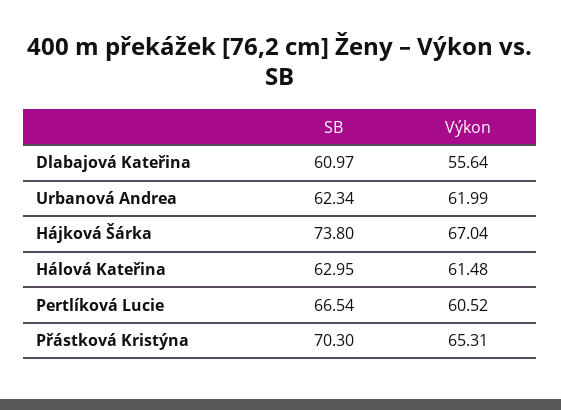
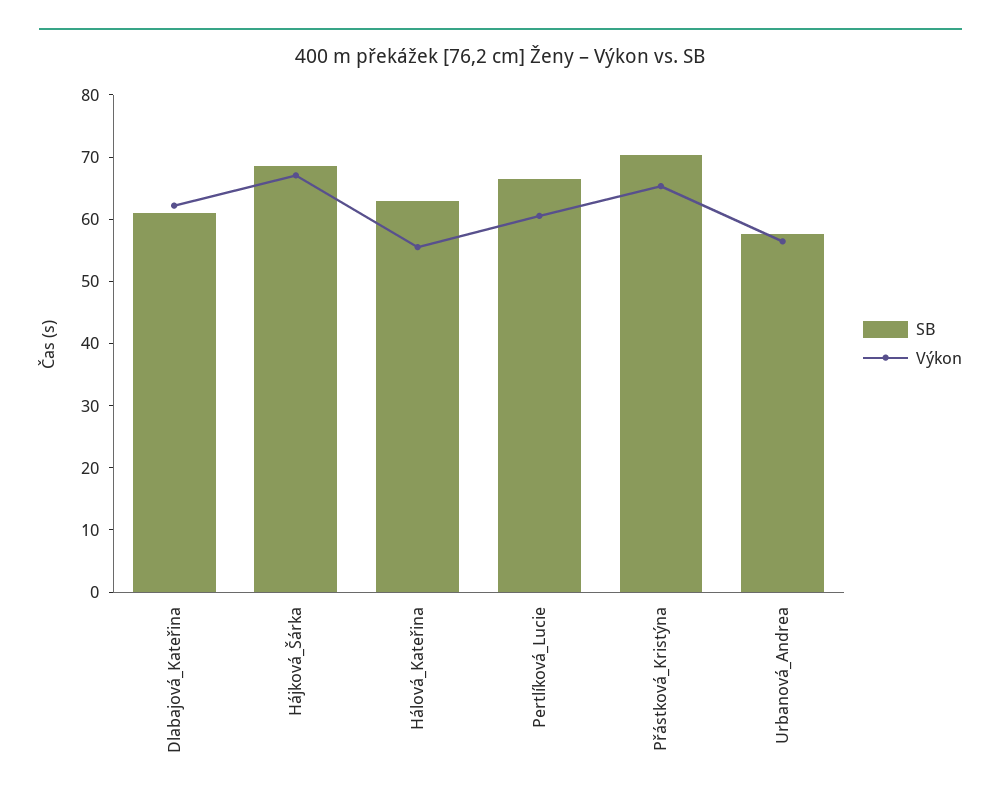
  {
    "SB": {
      "Dlabajová Kateřina": 60.97,
-     "Urbanová Andrea": 62.34,
+     "Urbanová Andrea": 58,
-     "Hájková Šárka": 73.8,
+     "Hájková Šárka": 68,
      "Hálová Kateřina": 62.95,
      "Pertlíková Lucie": 66.54,
      "Přástková Kristýna": 70.3
    },
    "Výkon": {
-     "Dlabajová Kateřina": 55.64,
+     "Dlabajová Kateřina": 62,
-     "Urbanová Andrea": 61.99,
+     "Urbanová Andrea": 56,
      "Hájková Šárka": 67.04,
-     "Hálová Kateřina": 61.48,
+     "Hálová Kateřina": 56,
      "Pertlíková Lucie": 60.52,
      "Přástková Kristýna": 65.31
    }
  }

